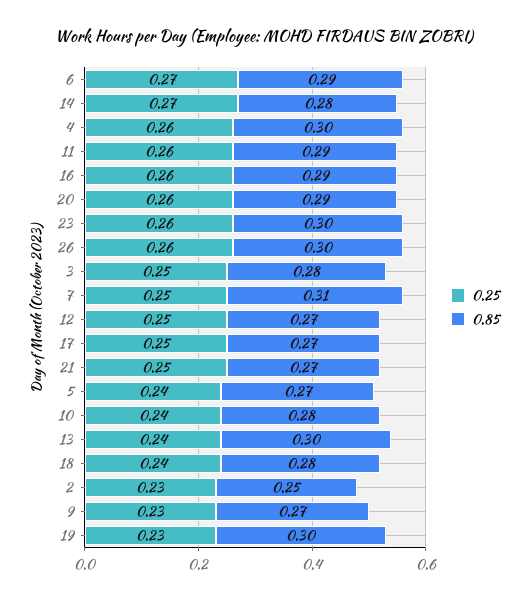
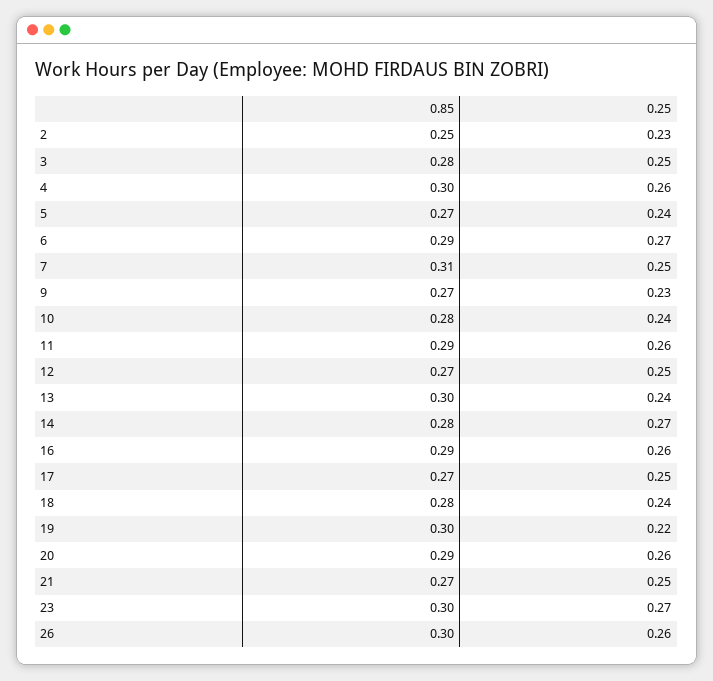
  {
    "0.25": {
      "6": 0.27,
      "14": 0.27,
      "4": 0.26,
      "11": 0.26,
      "16": 0.26,
      "20": 0.26,
-     "23": 0.26,
+     "23": 0.27,
      "26": 0.26,
      "3": 0.25,
      "7": 0.25,
      "12": 0.25,
      "17": 0.25,
      "21": 0.25,
      "5": 0.24,
      "10": 0.24,
      "13": 0.24,
      "18": 0.24,
      "2": 0.23,
      "9": 0.23,
-     "19": 0.23
+     "19": 0.22
    },
    "0.85": {
      "6": 0.29,
      "14": 0.28,
      "4": 0.3,
      "11": 0.29,
      "16": 0.29,
      "20": 0.29,
      "23": 0.3,
      "26": 0.3,
      "3": 0.28,
      "7": 0.31,
      "12": 0.27,
      "17": 0.27,
      "21": 0.27,
      "5": 0.27,
      "10": 0.28,
      "13": 0.3,
      "18": 0.28,
      "2": 0.25,
      "9": 0.27,
      "19": 0.3
    }
  }

